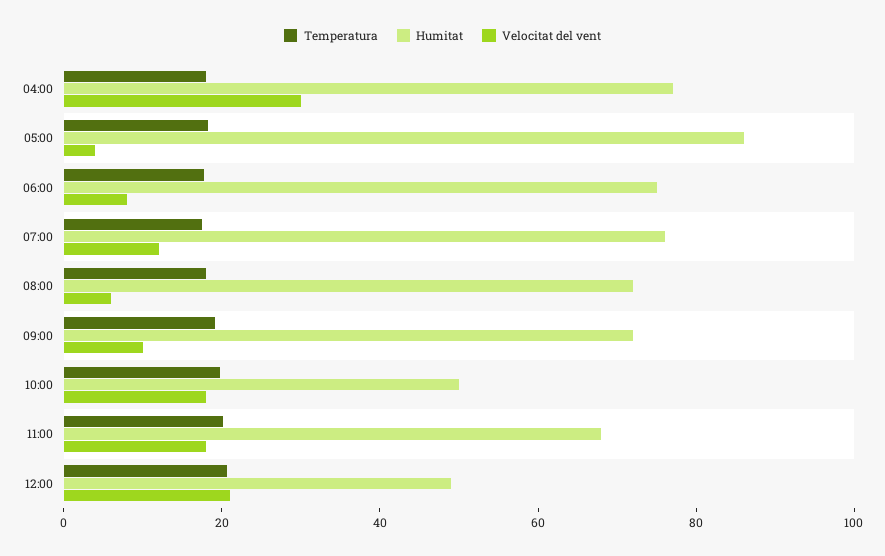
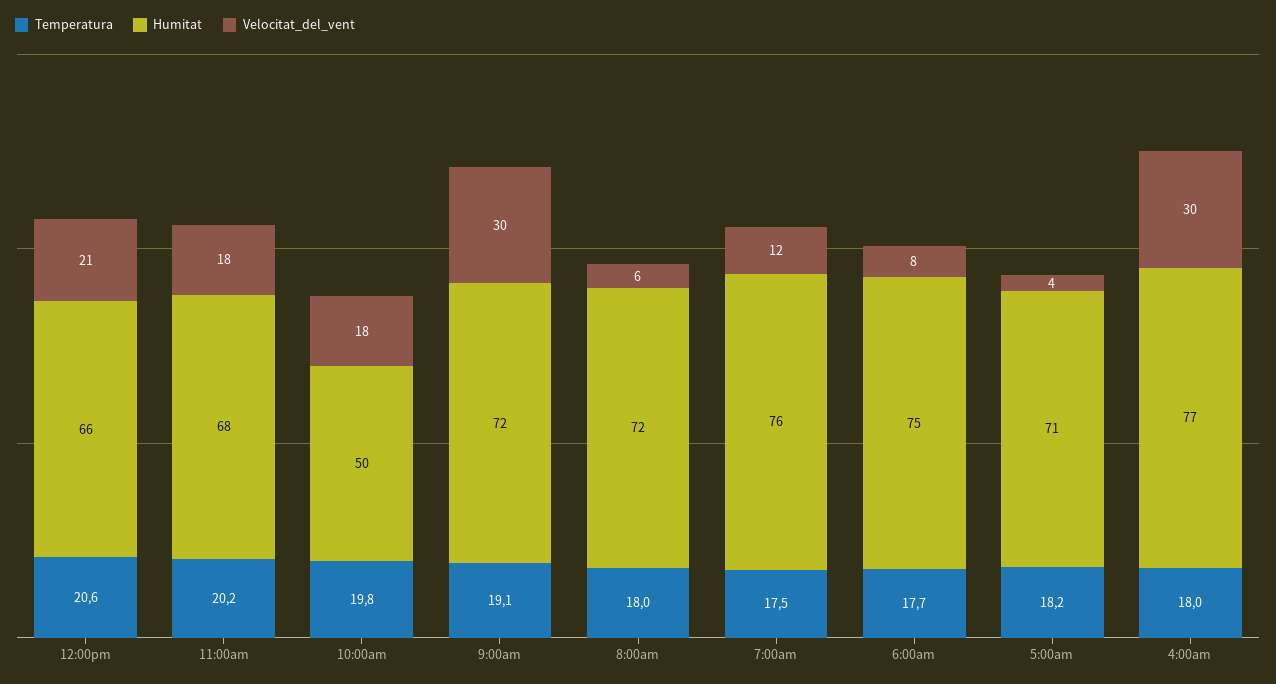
  {
    "Temperatura": {
      "04:00": 18,
      "05:00": 18.2,
      "06:00": 17.7,
      "07:00": 17.5,
      "08:00": 18,
      "09:00": 19.1,
      "10:00": 19.8,
      "11:00": 20.2,
      "12:00": 20.6
    },
    "Humitat": {
      "04:00": 77,
-     "05:00": 85,
+     "05:00": 71,
      "06:00": 75,
      "07:00": 76,
      "08:00": 72,
      "09:00": 72,
      "10:00": 50,
      "11:00": 68,
-     "12:00": 50
+     "12:00": 66
    },
    "Velocitat del vent": {
      "04:00": 30,
      "05:00": 4,
      "06:00": 8,
      "07:00": 12,
      "08:00": 6,
-     "09:00": 10,
+     "09:00": 30,
      "10:00": 18,
      "11:00": 18,
      "12:00": 21
    }
  }

